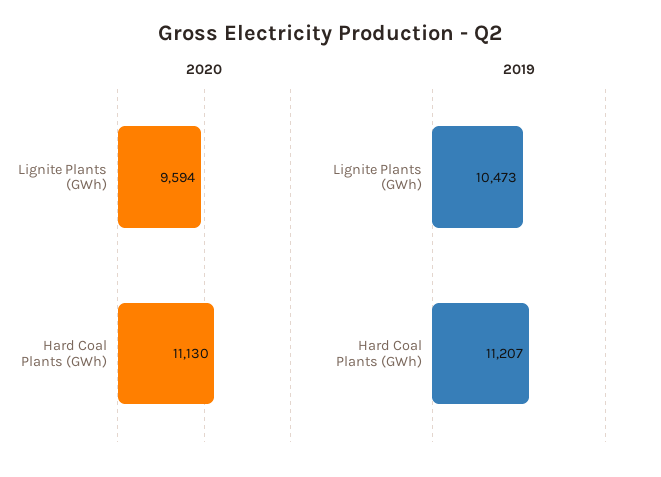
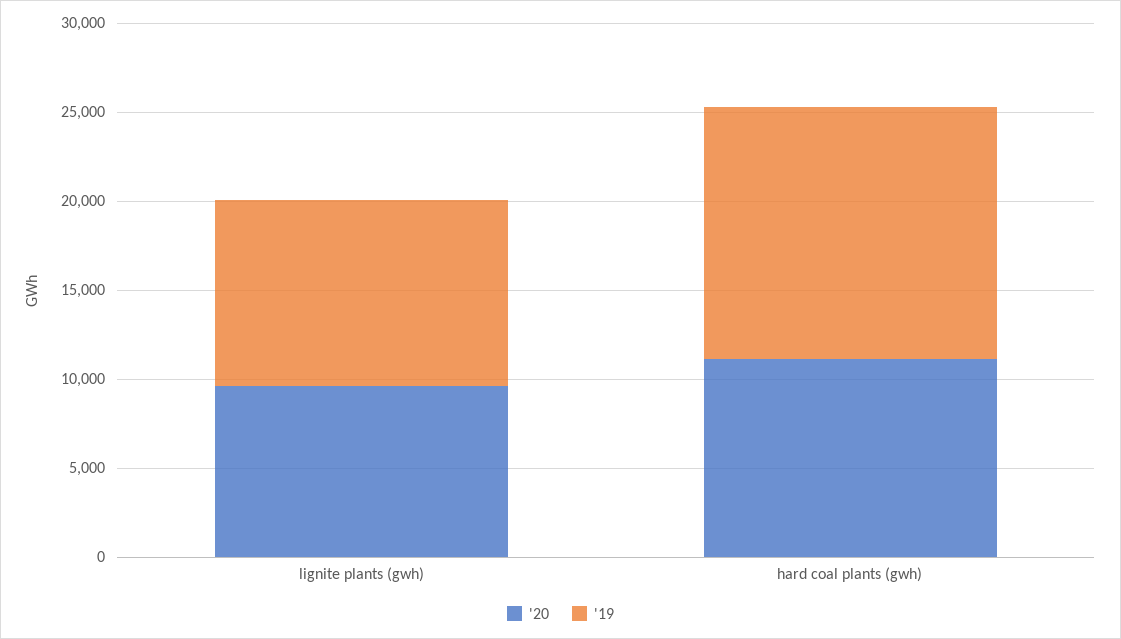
  {
    "2020": {
      "Lignite Plants (GWh)": 9594,
      "Hard Coal Plants (GWh)": 11130
    },
    "2019": {
      "Lignite Plants (GWh)": 10473,
-     "Hard Coal Plants (GWh)": 11207
+     "Hard Coal Plants (GWh)": 14000
    }
  }

